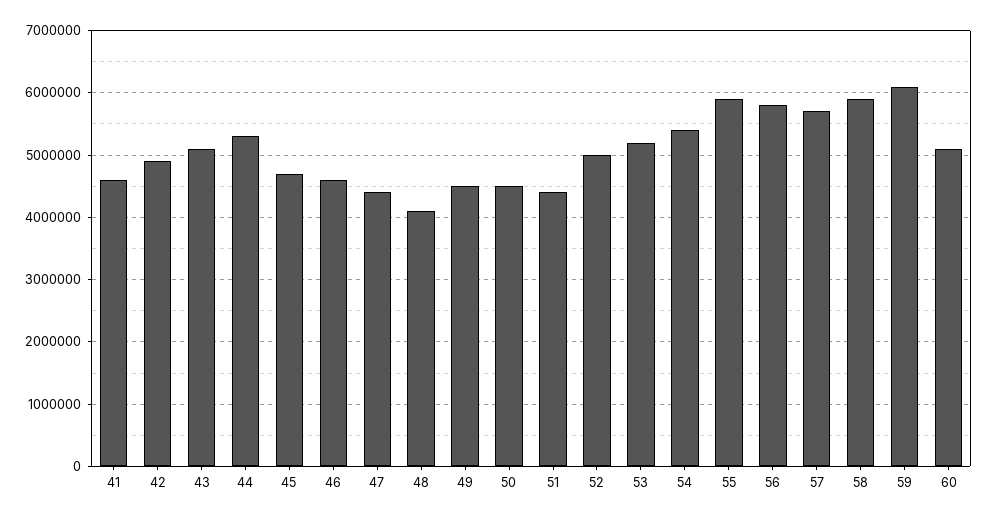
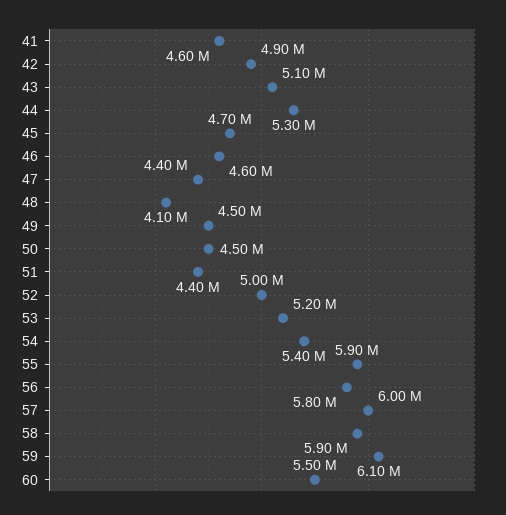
  {
    "41": 4600000,
    "42": 4900000,
    "43": 5100000,
    "44": 5300000,
    "45": 4700000,
    "46": 4600000,
    "47": 4400000,
    "48": 4100000,
    "49": 4500000,
    "50": 4500000,
    "51": 4400000,
    "52": 5000000,
    "53": 5200000,
    "54": 5400000,
    "55": 5900000,
    "56": 5800000,
-   "57": 5700000,
+   "57": 6000000,
    "58": 5900000,
    "59": 6100000,
-   "60": 5100000
+   "60": 5500000
  }

